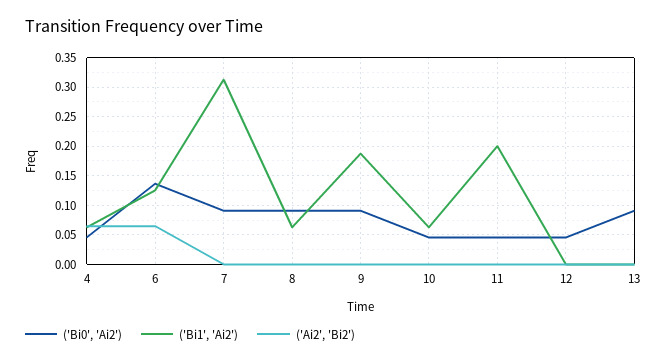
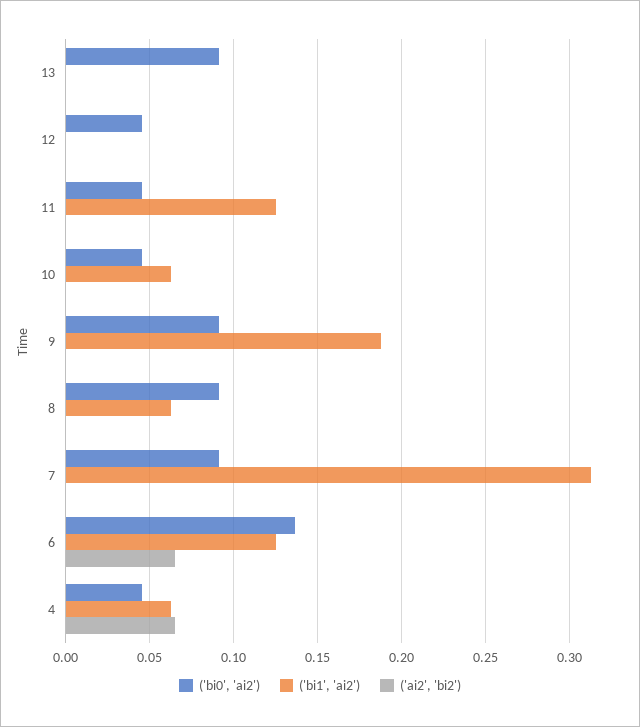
  {
    "('Bi0', 'Ai2')": {
      "4": 0.045,
      "6": 0.135,
      "7": 0.09,
      "8": 0.09,
      "9": 0.09,
      "10": 0.045,
      "11": 0.045,
      "12": 0.045,
      "13": 0.09
    },
    "('Bi1', 'Ai2')": {
      "4": 0.065,
      "6": 0.125,
      "7": 0.315,
      "8": 0.065,
      "9": 0.19,
      "10": 0.065,
-     "11": 0.2,
+     "11": 0.125,
      "12": 0,
      "13": 0
    },
    "('Ai2', 'Bi2')": {
      "4": 0.065,
      "6": 0.065,
      "7": 0,
      "8": 0,
      "9": 0,
      "10": 0,
      "11": 0,
      "12": 0,
      "13": 0
    }
  }

